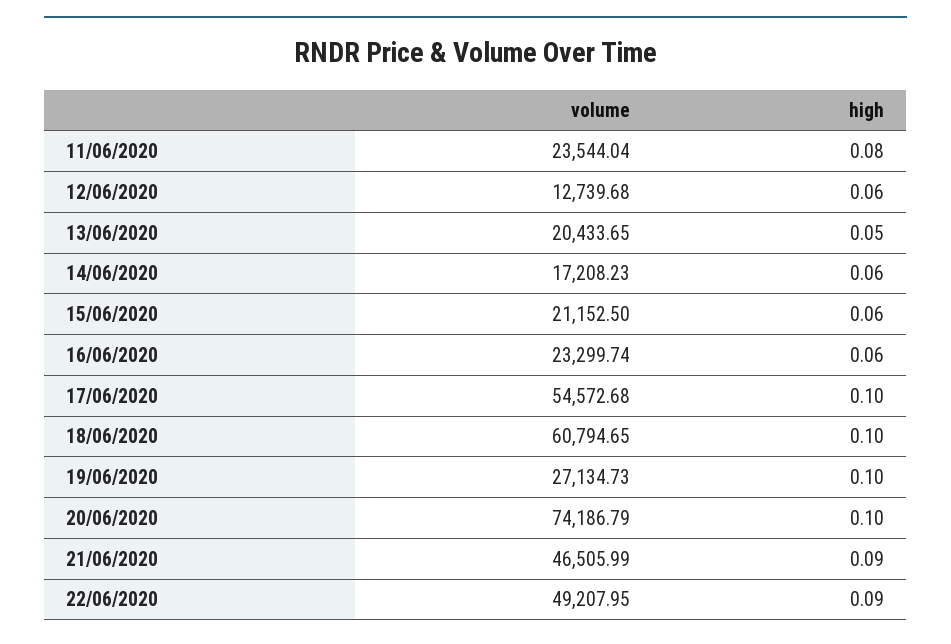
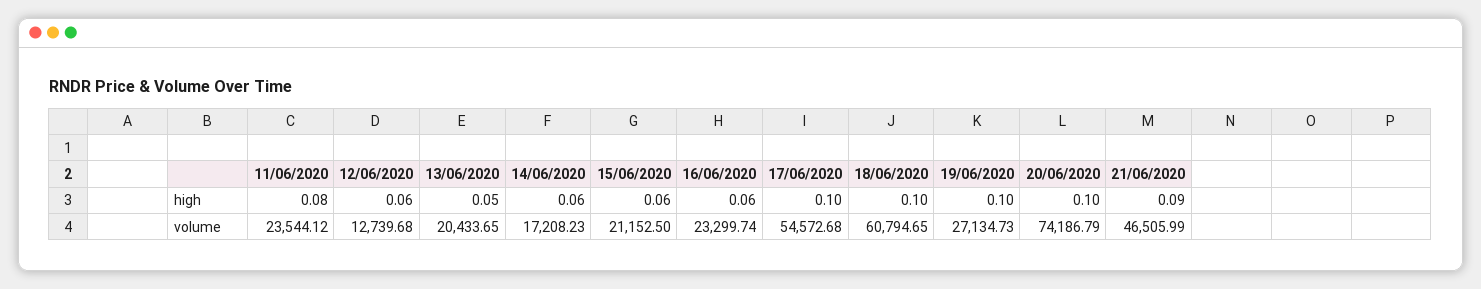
  {
    "volume": {
-     "11/06/2020": 23544.04,
+     "11/06/2020": 23544.12,
      "12/06/2020": 12739.68,
      "13/06/2020": 20433.65,
      "14/06/2020": 17208.23,
      "15/06/2020": 21152.5,
      "16/06/2020": 23299.74,
      "17/06/2020": 54572.68,
      "18/06/2020": 60794.65,
      "19/06/2020": 27134.73,
      "20/06/2020": 74186.79,
-     "21/06/2020": 46505.99,
+     "21/06/2020": 46505.99
-     "22/06/2020": 49207.95
    },
    "high": {
      "11/06/2020": 0.08,
      "12/06/2020": 0.06,
      "13/06/2020": 0.05,
      "14/06/2020": 0.06,
      "15/06/2020": 0.06,
      "16/06/2020": 0.06,
      "17/06/2020": 0.1,
      "18/06/2020": 0.1,
      "19/06/2020": 0.1,
      "20/06/2020": 0.1,
-     "21/06/2020": 0.09,
+     "21/06/2020": 0.09
-     "22/06/2020": 0.09
    }
  }

